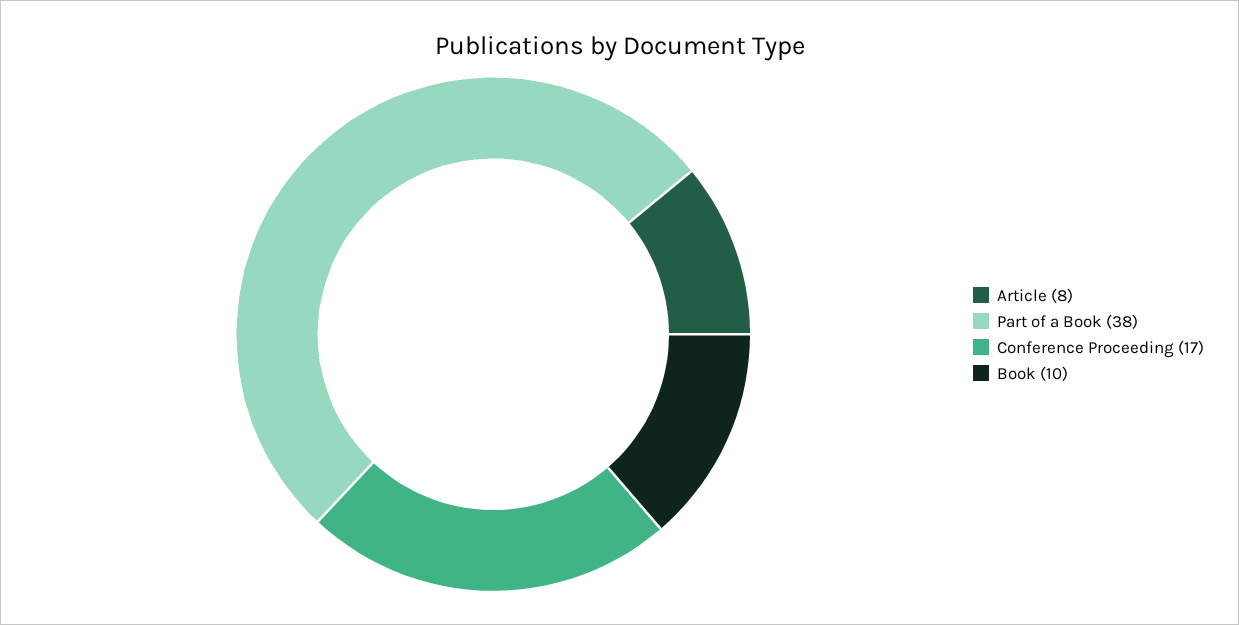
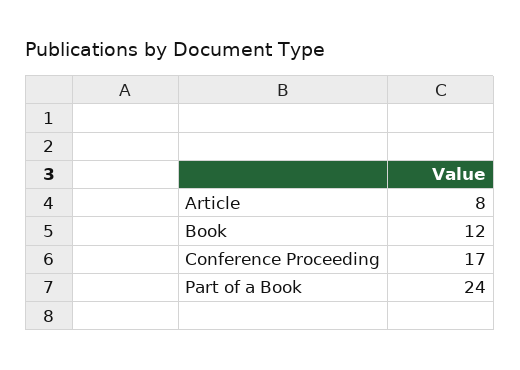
  {
    "Article": 8,
-   "Part of a Book": 38,
+   "Part of a Book": 24,
    "Conference Proceeding": 17,
-   "Book": 10
+   "Book": 12
  }

